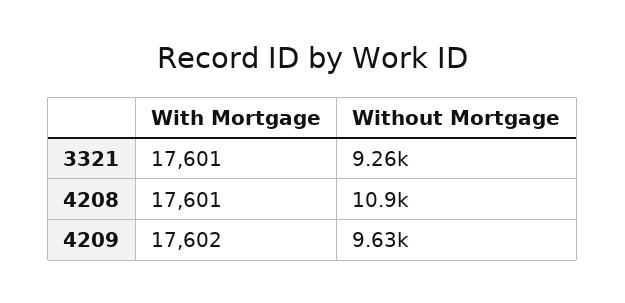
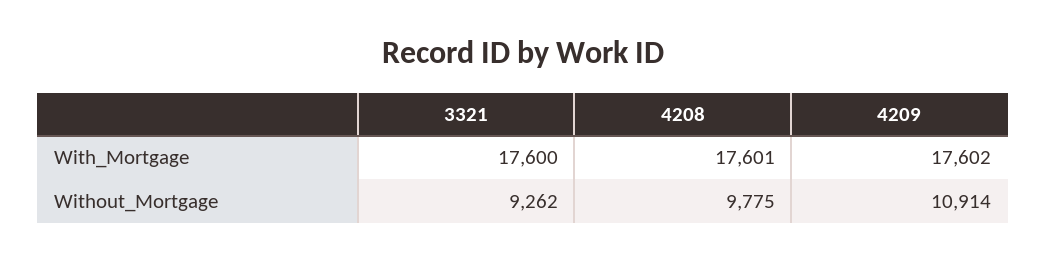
  {
    "With Mortgage": {
-     "3321": 17601,
+     "3321": 17600,
      "4208": 17601,
      "4209": 17602
    },
    "Without Mortgage": {
      "3321": 9262,
-     "4208": 10900,
+     "4208": 9775,
-     "4209": 9630
+     "4209": 10914
    }
  }

